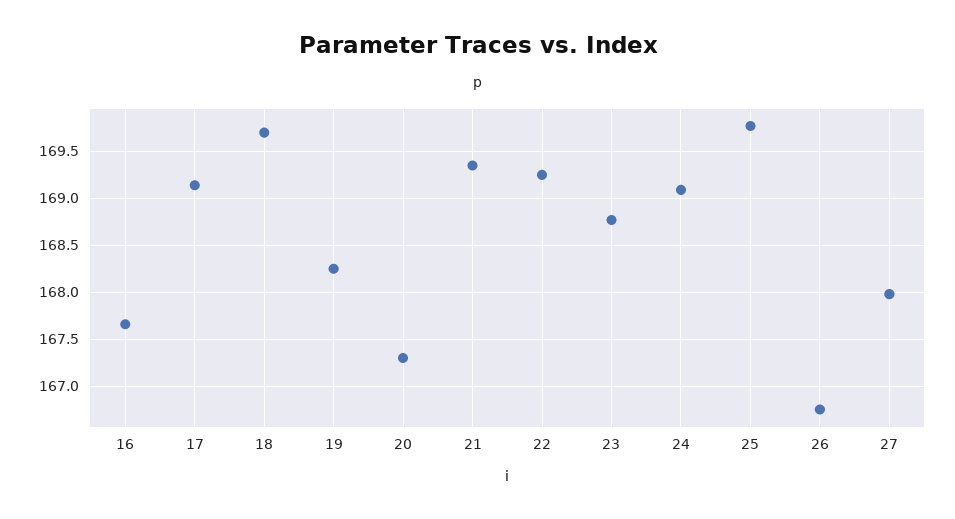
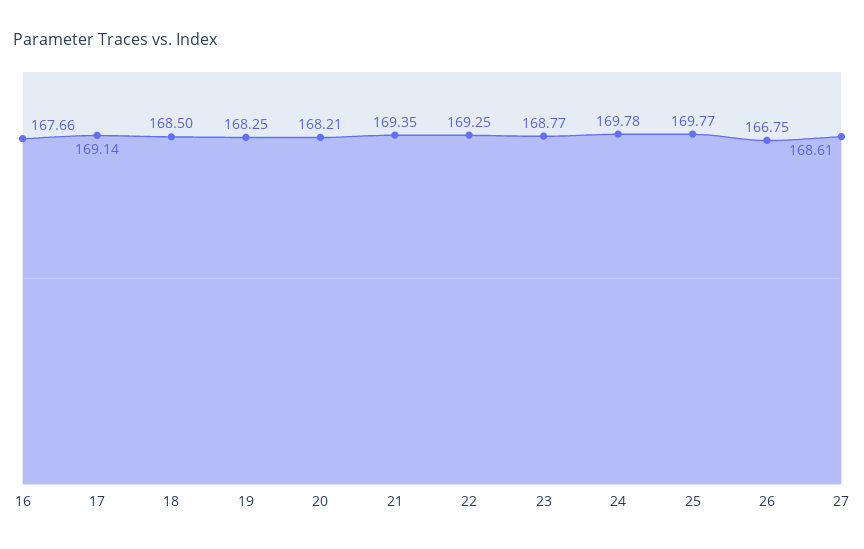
  {
    "16": 167.66,
    "17": 169.14,
-   "18": 169.7,
+   "18": 168.5,
    "19": 168.25,
-   "20": 167.3,
+   "20": 168.21,
    "21": 169.35,
    "22": 169.25,
    "23": 168.77,
-   "24": 169.1,
+   "24": 169.78,
    "25": 169.77,
    "26": 166.75,
-   "27": 168
+   "27": 168.61
  }

